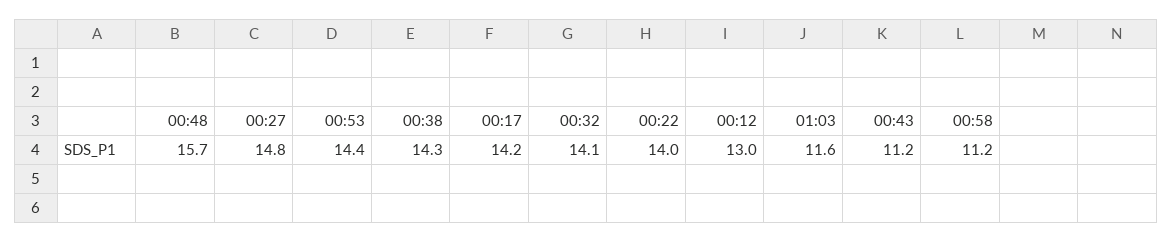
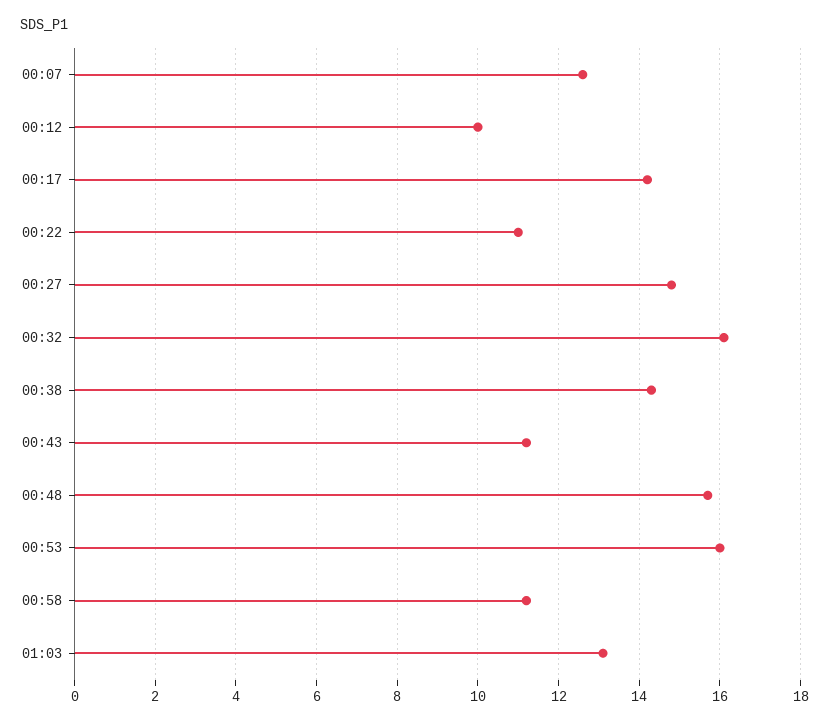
  {
    "00:48": 15.7,
    "00:27": 14.8,
-   "00:53": 14.4,
+   "00:53": 16,
    "00:38": 14.3,
    "00:17": 14.2,
-   "00:32": 14.1,
+   "00:32": 16,
-   "00:22": 14,
+   "00:22": 11,
-   "00:12": 13,
+   "00:12": 10,
-   "01:03": 11.6,
+   "01:03": 13,
    "00:43": 11.2,
-   "00:58": 11.2
+   "00:58": 11.2,
+   "00:07": 12.5
  }

